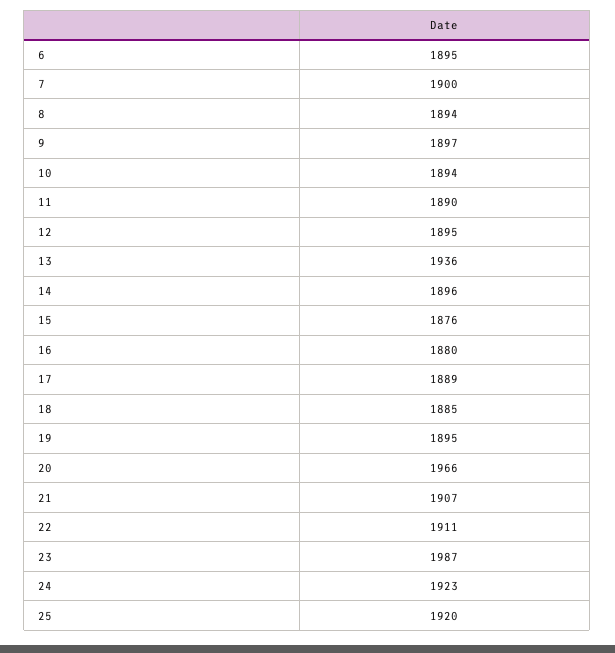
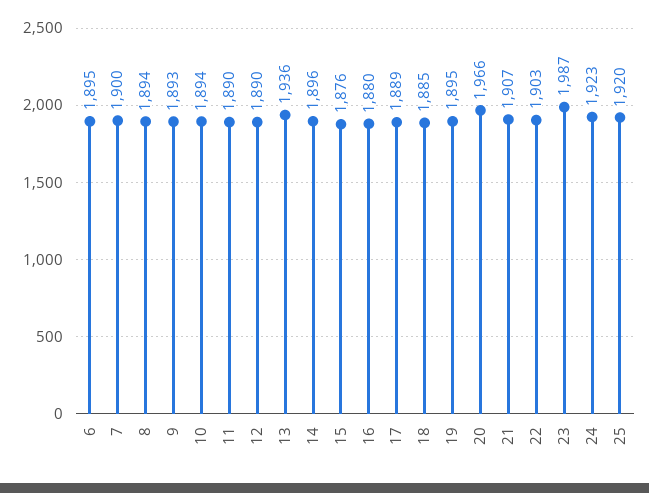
  {
    "6": 1895,
    "7": 1900,
    "8": 1894,
-   "9": 1897,
+   "9": 1893,
    "10": 1894,
    "11": 1890,
-   "12": 1895,
+   "12": 1890,
    "13": 1936,
    "14": 1896,
    "15": 1876,
    "16": 1880,
    "17": 1889,
    "18": 1885,
    "19": 1895,
    "20": 1966,
    "21": 1907,
-   "22": 1911,
+   "22": 1903,
    "23": 1987,
    "24": 1923,
    "25": 1920
  }

